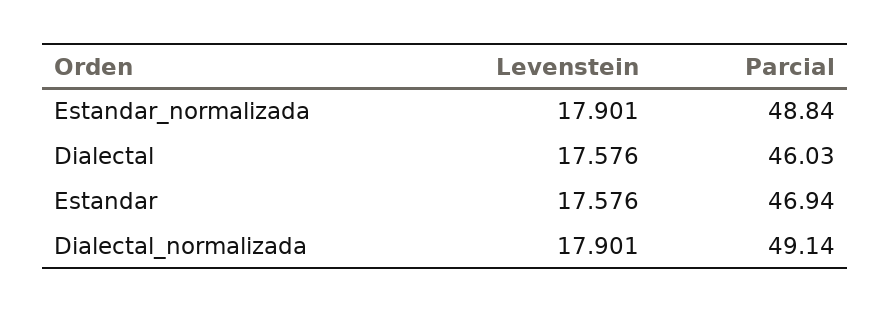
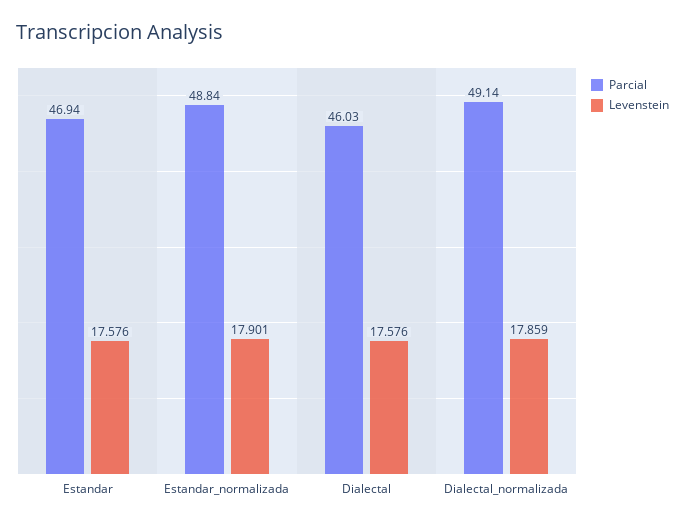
  {
    "Levenstein": {
      "Estandar_normalizada": 17.901,
      "Dialectal": 17.576,
      "Estandar": 17.576,
-     "Dialectal_normalizada": 17.901
+     "Dialectal_normalizada": 17.859
    },
    "Parcial": {
      "Estandar_normalizada": 48.84,
      "Dialectal": 46.03,
      "Estandar": 46.94,
      "Dialectal_normalizada": 49.14
    }
  }

